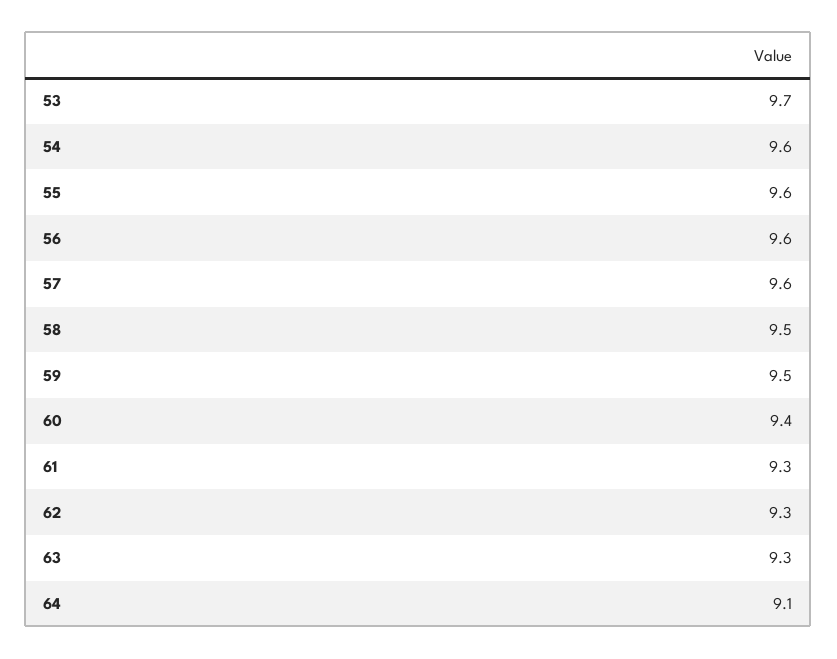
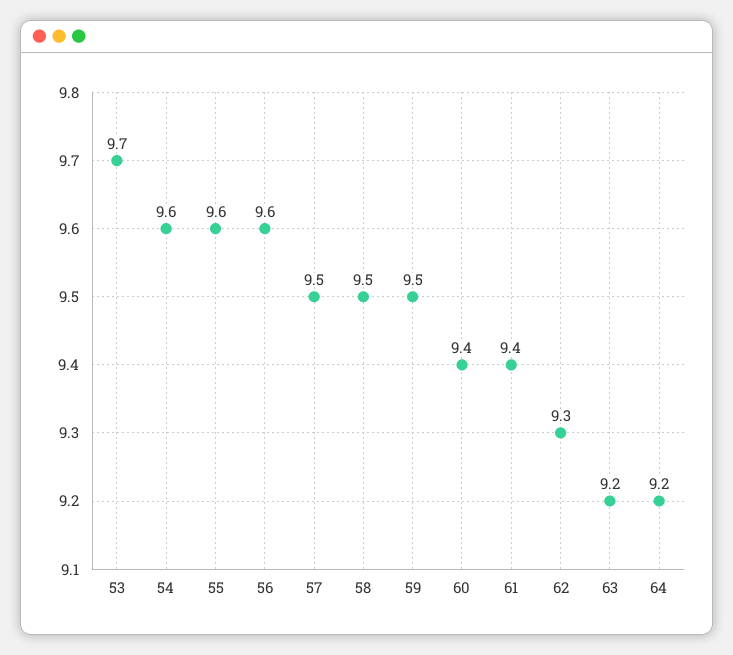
  {
    "53": 9.7,
    "54": 9.6,
    "55": 9.6,
    "56": 9.6,
-   "57": 9.6,
+   "57": 9.5,
    "58": 9.5,
    "59": 9.5,
    "60": 9.4,
-   "61": 9.3,
+   "61": 9.4,
    "62": 9.3,
-   "63": 9.3,
+   "63": 9.2,
-   "64": 9.1
+   "64": 9.2
  }

